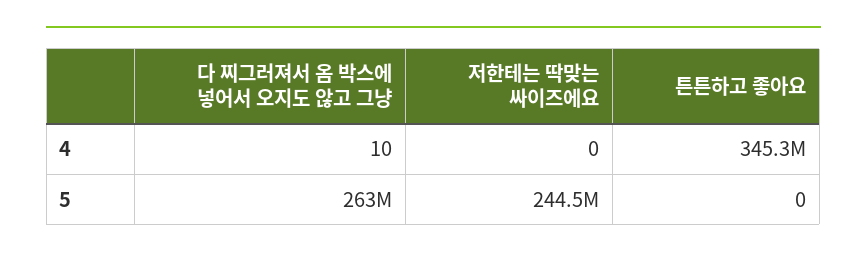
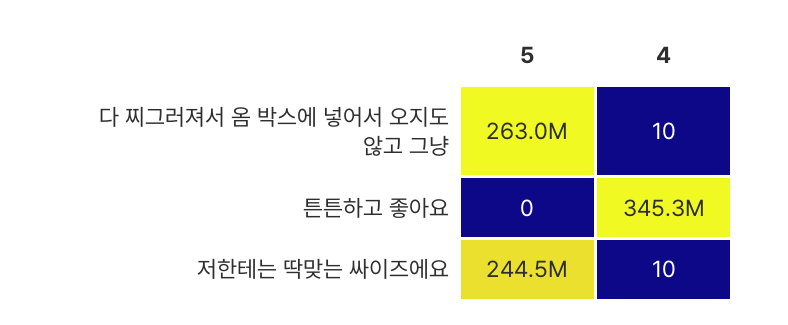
  {
    "다 찌그러져서 옴 박스에 넣어서 오지도 않고 그냥": {
      "4": 10,
      "5": 263000000
    },
    "저한테는 딱맞는 싸이즈에요": {
-     "4": 0,
+     "4": 10,
      "5": 244500000
    },
    "튼튼하고 좋아요": {
      "4": 345300000,
      "5": 0
    }
  }

